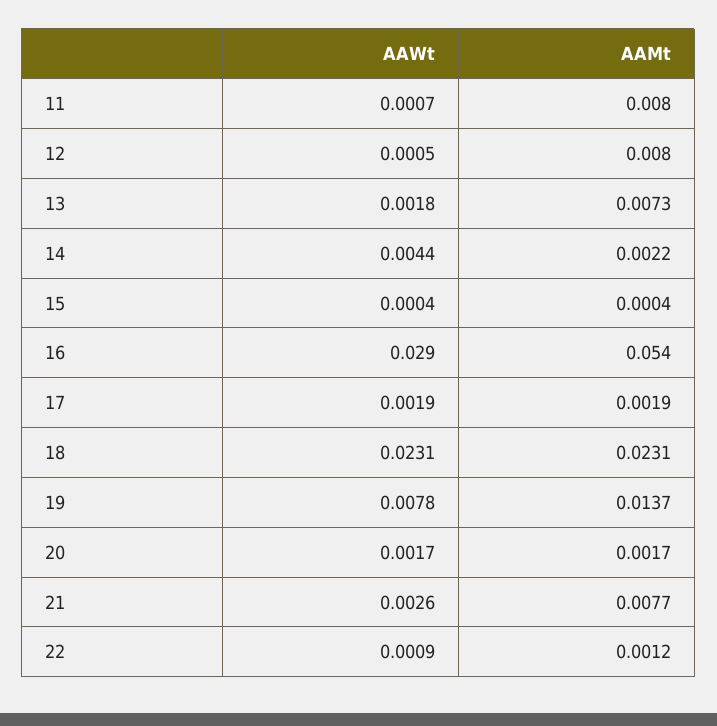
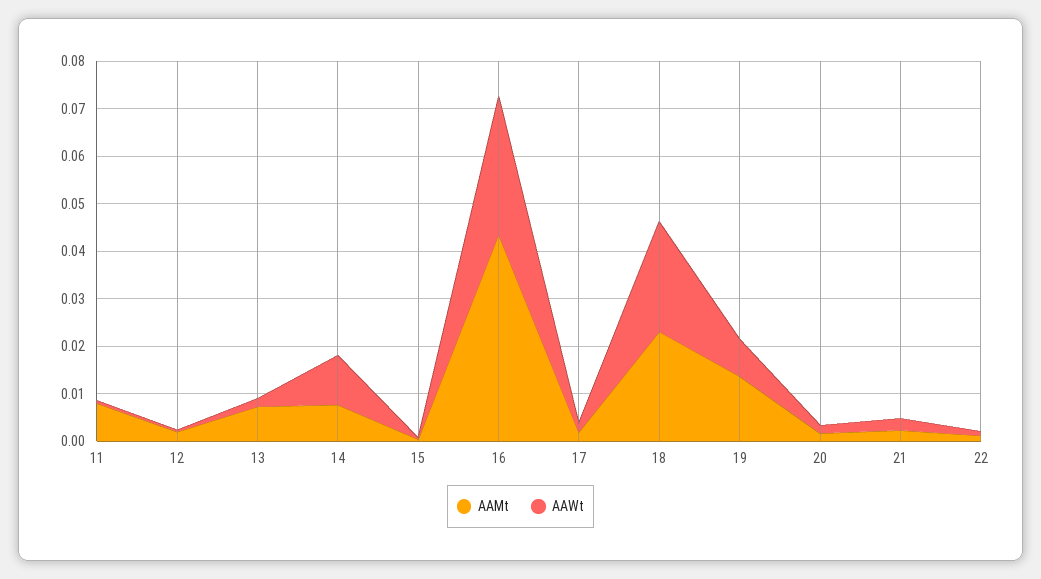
  {
    "AAWt": {
      "11": 0.0007,
      "12": 0.0005,
      "13": 0.0018,
-     "14": 0.0044,
+     "14": 0.01,
      "15": 0.0004,
      "16": 0.029,
      "17": 0.0019,
      "18": 0.0231,
      "19": 0.0078,
      "20": 0.0017,
      "21": 0.0026,
      "22": 0.0009
    },
    "AAMt": {
      "11": 0.008,
-     "12": 0.008,
+     "12": 0.002,
      "13": 0.0073,
-     "14": 0.0022,
+     "14": 0.008,
      "15": 0.0004,
-     "16": 0.054,
+     "16": 0.044,
      "17": 0.0019,
      "18": 0.0231,
      "19": 0.0137,
      "20": 0.0017,
-     "21": 0.0077,
+     "21": 0.002,
      "22": 0.0012
    }
  }

